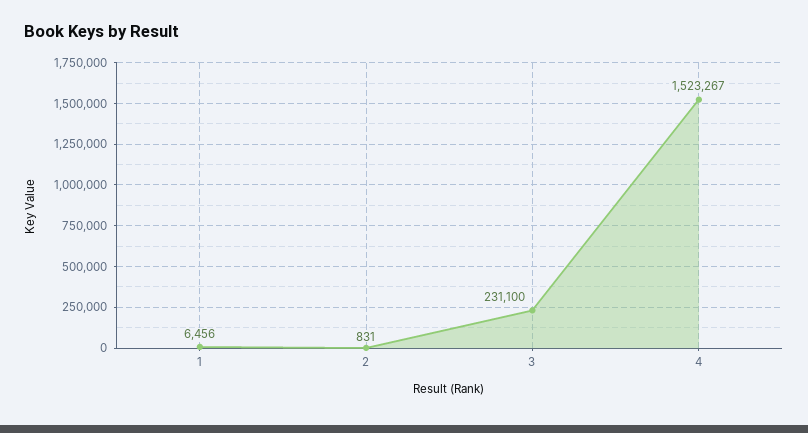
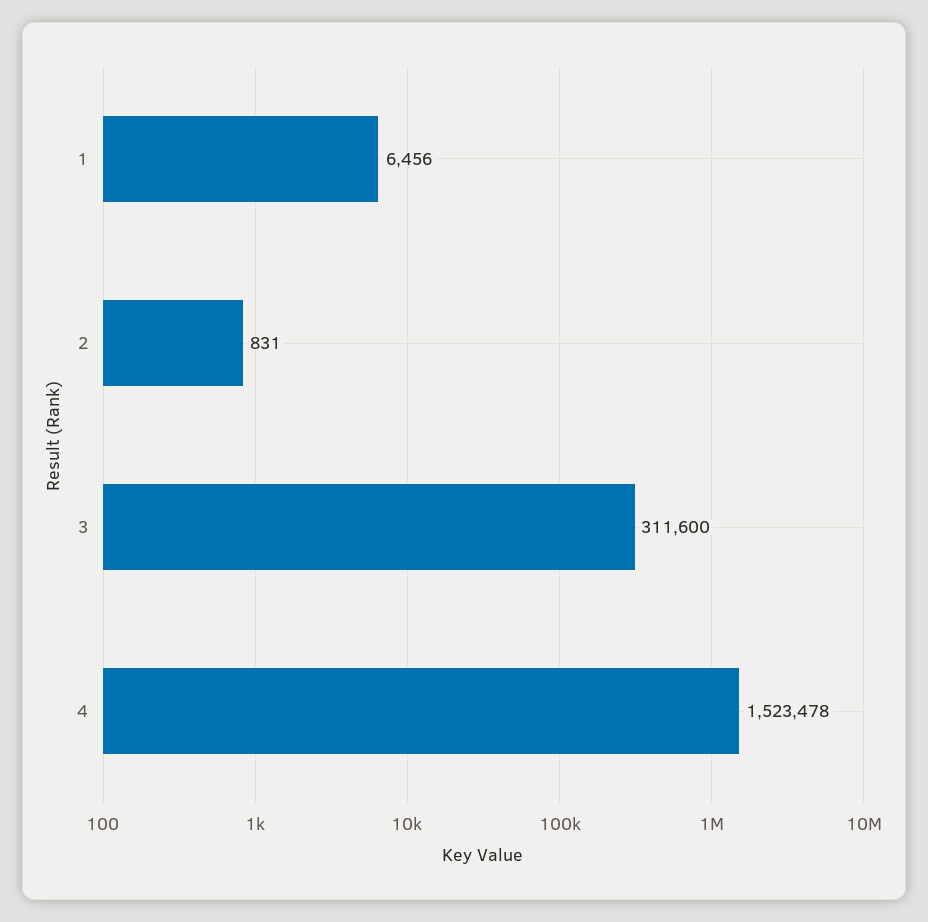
  {
    "1": 6456,
    "2": 831,
-   "3": 231100,
+   "3": 311600,
-   "4": 1523267
+   "4": 1523478
  }

